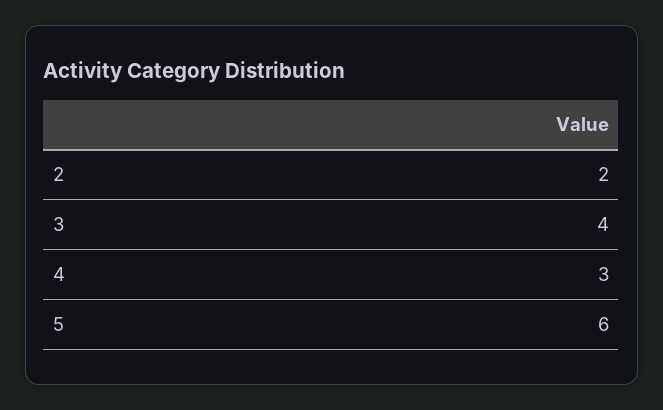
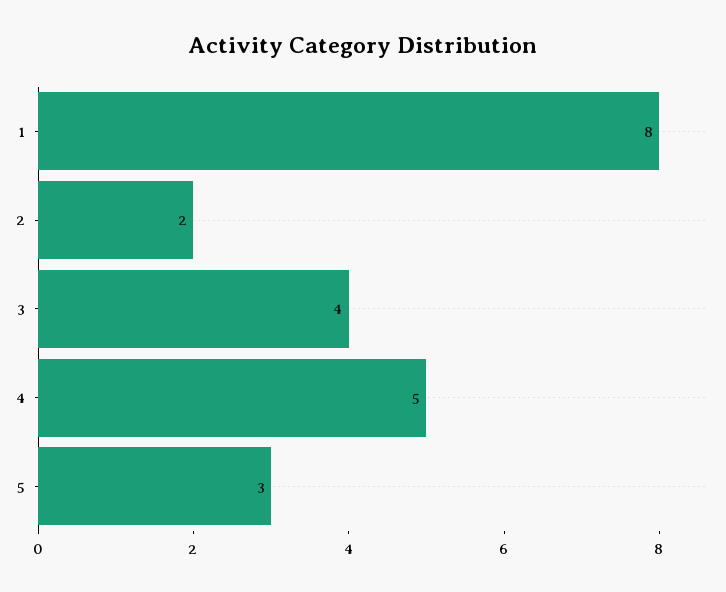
  {
    "2": 2,
    "3": 4,
-   "4": 3,
+   "4": 5,
-   "5": 6
+   "5": 3,
+   "1": 8
  }

